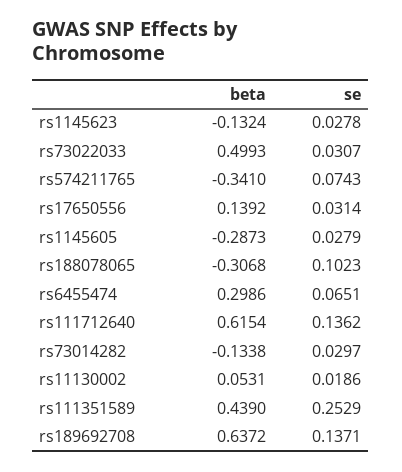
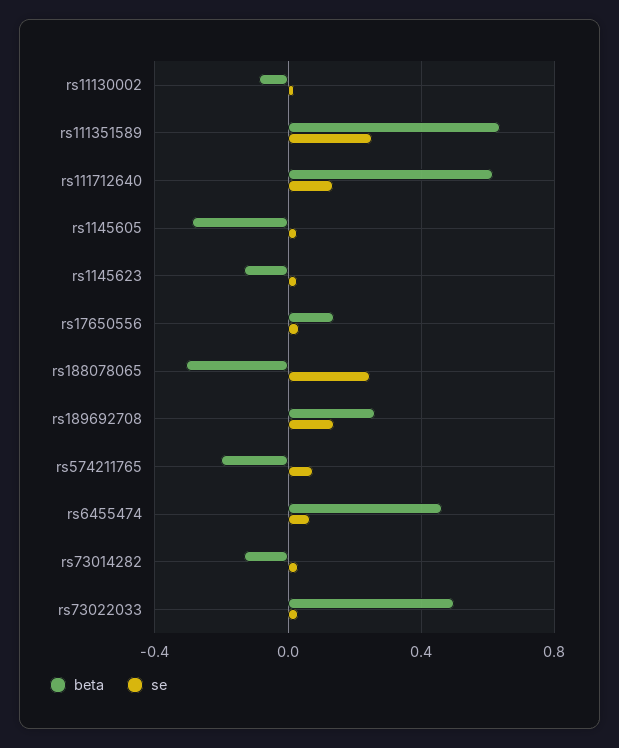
  {
    "beta": {
      "rs1145623": -0.1324,
      "rs73022033": 0.4993,
-     "rs574211765": -0.341,
+     "rs574211765": -0.2,
      "rs17650556": 0.1392,
      "rs1145605": -0.2873,
      "rs188078065": -0.3068,
-     "rs6455474": 0.2986,
+     "rs6455474": 0.45,
      "rs111712640": 0.6154,
      "rs73014282": -0.1338,
-     "rs11130002": 0.0531,
+     "rs11130002": -0.1,
-     "rs111351589": 0.439,
+     "rs111351589": 0.65,
-     "rs189692708": 0.6372
+     "rs189692708": 0.25
    },
    "se": {
      "rs1145623": 0.0278,
      "rs73022033": 0.0307,
      "rs574211765": 0.0743,
      "rs17650556": 0.0314,
      "rs1145605": 0.0279,
-     "rs188078065": 0.1023,
+     "rs188078065": 0.25,
      "rs6455474": 0.0651,
      "rs111712640": 0.1362,
      "rs73014282": 0.0297,
      "rs11130002": 0.0186,
      "rs111351589": 0.2529,
      "rs189692708": 0.1371
    }
  }

